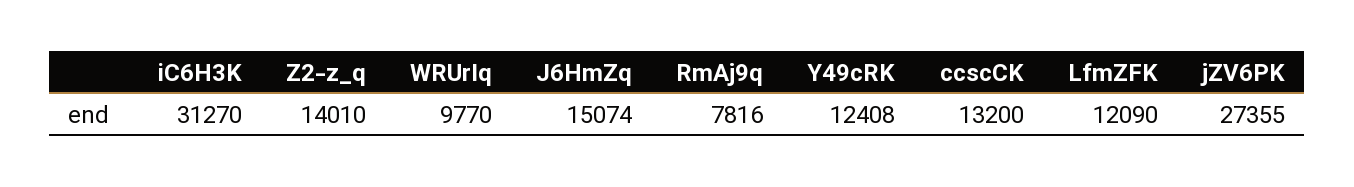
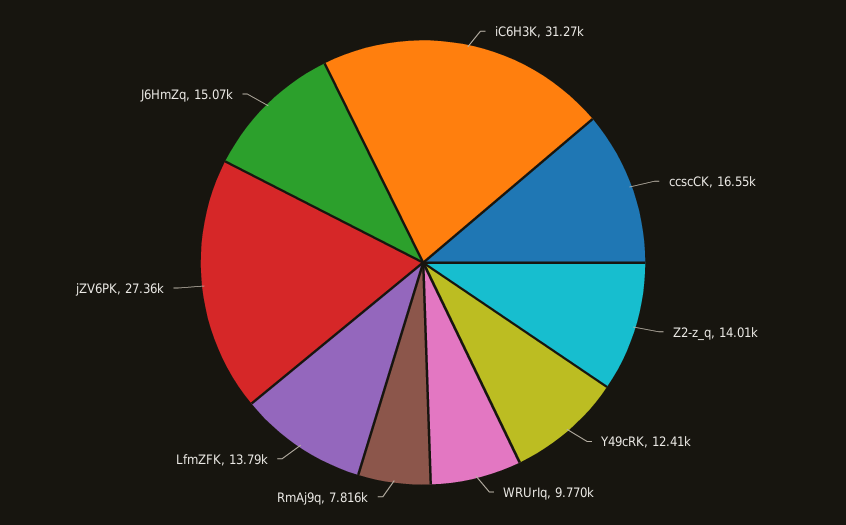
  {
    "iC6H3K": 31270,
    "Z2-z_q": 14010,
    "WRUrIq": 9770,
    "J6HmZq": 15074,
    "RmAj9q": 7816,
    "Y49cRK": 12408,
-   "ccscCK": 13200,
+   "ccscCK": 16550,
-   "LfmZFK": 12090,
+   "LfmZFK": 13790,
    "jZV6PK": 27355
  }

